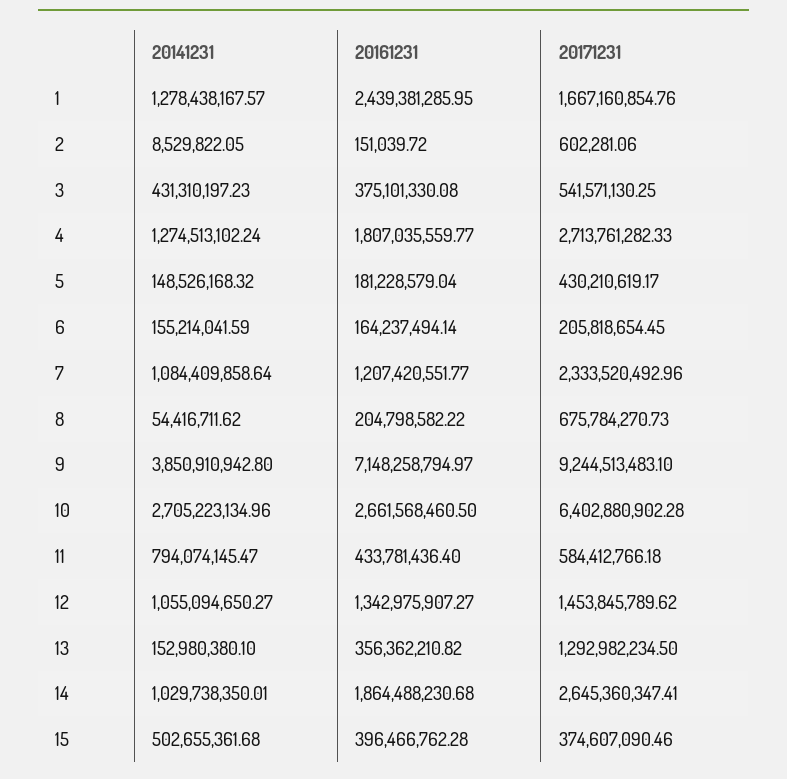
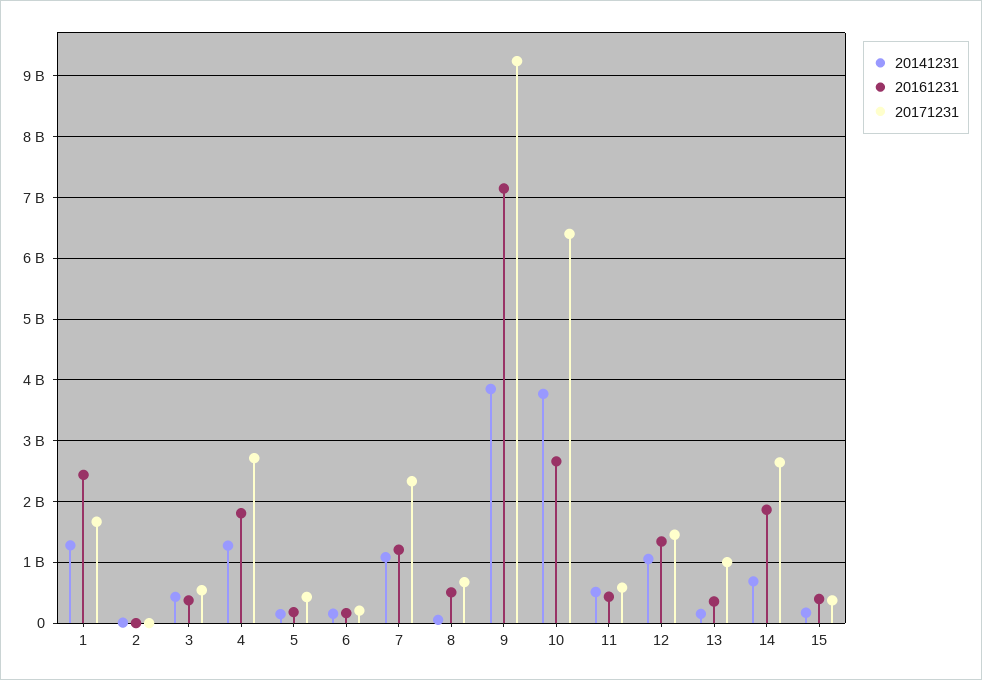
  {
    "20141231": {
      "1": 1278438167.57,
      "2": 8529822.05,
      "3": 431310197.23,
      "4": 1274513102.24,
      "5": 148526168.32,
      "6": 155214041.59,
      "7": 1084409858.64,
      "8": 54416711.62,
      "9": 3850910942.8,
-     "10": 2705223134.96,
+     "10": 3800000000,
-     "11": 794074145.47,
+     "11": 500000000,
      "12": 1055094650.27,
      "13": 152980380.1,
-     "14": 1029738350.01,
+     "14": 700000000,
-     "15": 502655361.68
+     "15": 200000000
    },
    "20161231": {
      "1": 2439381285.95,
      "2": 151039.72,
      "3": 375101330.08,
      "4": 1807035559.77,
      "5": 181228579.04,
      "6": 164237494.14,
      "7": 1207420551.77,
-     "8": 204798582.22,
+     "8": 500000000,
      "9": 7148258794.97,
      "10": 2661568460.5,
      "11": 433781436.4,
      "12": 1342975907.27,
      "13": 356362210.82,
      "14": 1864488230.68,
      "15": 396466762.28
    },
    "20171231": {
      "1": 1667160854.76,
      "2": 602281.06,
      "3": 541571130.25,
      "4": 2713761282.33,
      "5": 430210619.17,
      "6": 205818654.45,
      "7": 2333520492.96,
      "8": 675784270.73,
      "9": 9244513483.1,
      "10": 6402880902.28,
      "11": 584412766.18,
      "12": 1453845789.62,
-     "13": 1292982234.5,
+     "13": 1000000000,
      "14": 2645360347.41,
      "15": 374607090.46
    }
  }

